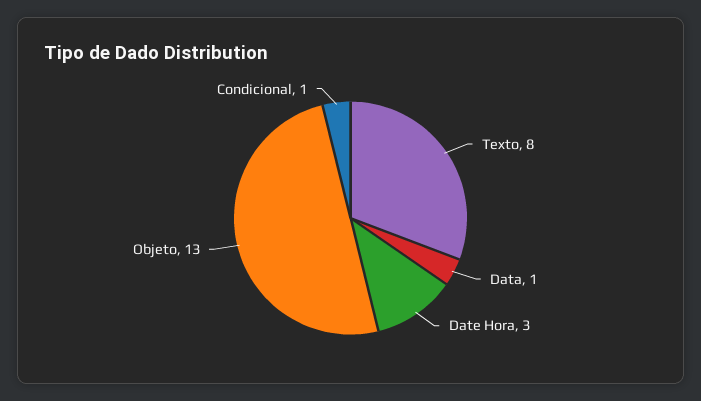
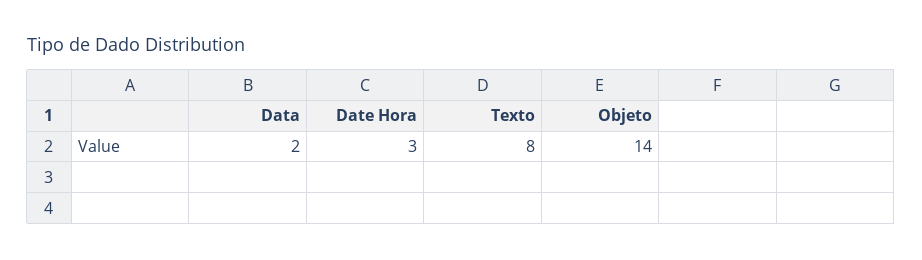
  {
    "Texto": 8,
-   "Data": 1,
+   "Data": 2,
    "Date Hora": 3,
-   "Objeto": 13,
+   "Objeto": 14
-   "Condicional": 1
  }

